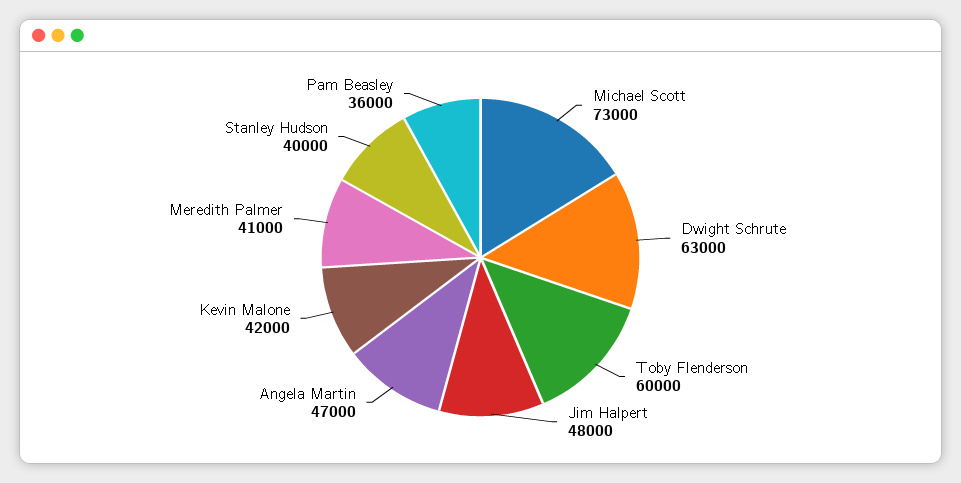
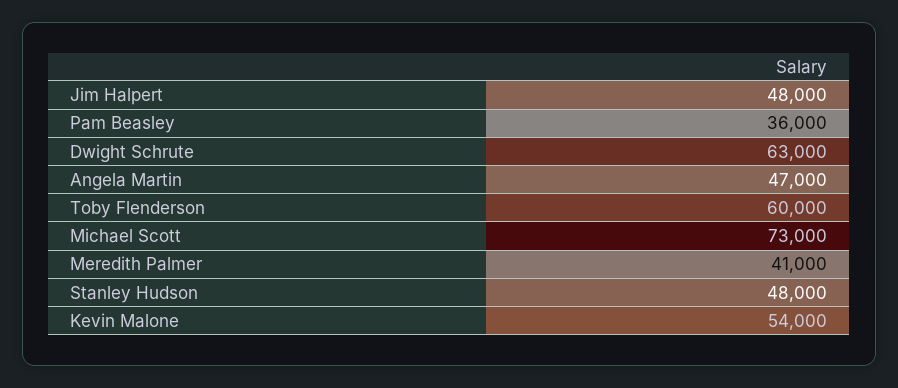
  {
    "Michael Scott": 73000,
    "Dwight Schrute": 63000,
    "Toby Flenderson": 60000,
    "Jim Halpert": 48000,
    "Angela Martin": 47000,
-   "Kevin Malone": 42000,
+   "Kevin Malone": 54000,
    "Meredith Palmer": 41000,
-   "Stanley Hudson": 40000,
+   "Stanley Hudson": 48000,
    "Pam Beasley": 36000
  }

